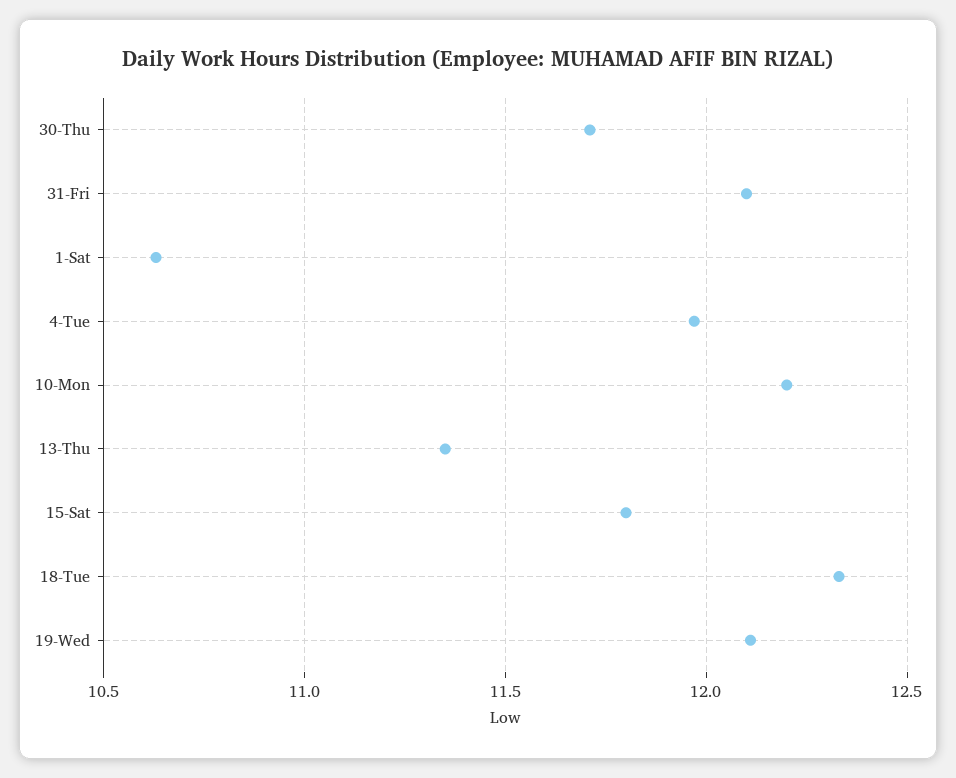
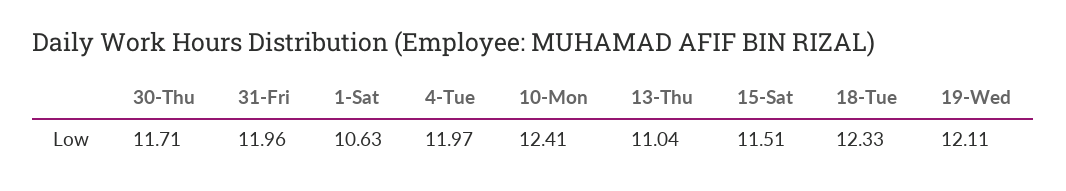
  {
    "30-Thu": 11.71,
-   "31-Fri": 12.1,
+   "31-Fri": 11.96,
    "1-Sat": 10.63,
    "4-Tue": 11.97,
-   "10-Mon": 12.2,
+   "10-Mon": 12.41,
-   "13-Thu": 11.35,
+   "13-Thu": 11.04,
-   "15-Sat": 11.8,
+   "15-Sat": 11.51,
    "18-Tue": 12.33,
    "19-Wed": 12.11
  }

